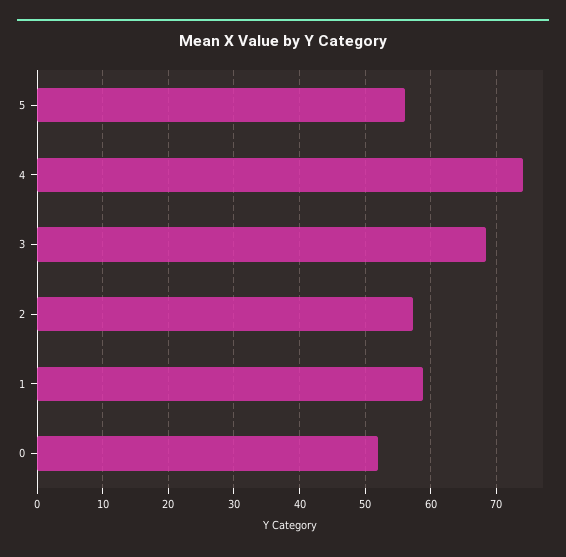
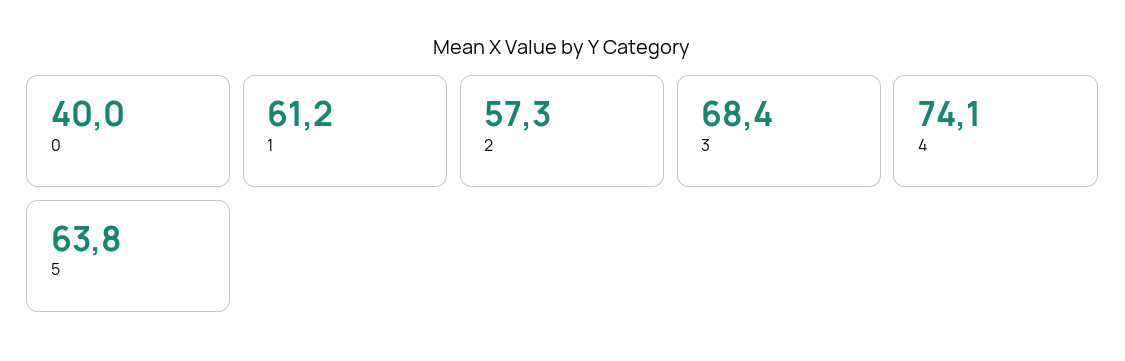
  {
-   "5": 56,
+   "5": 63.8,
    "4": 74.1,
    "3": 68.4,
    "2": 57.3,
-   "1": 59,
+   "1": 61.2,
-   "0": 52
+   "0": 40
  }

